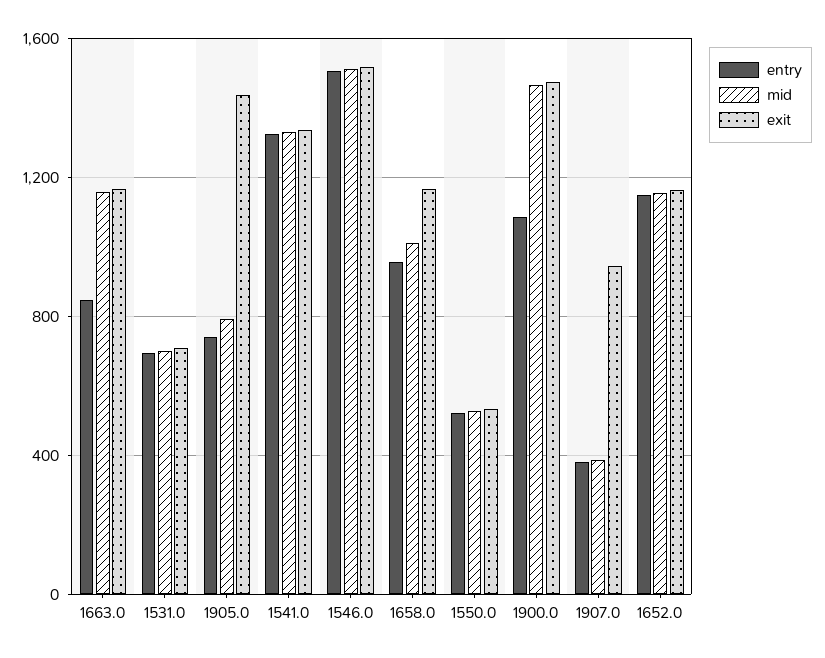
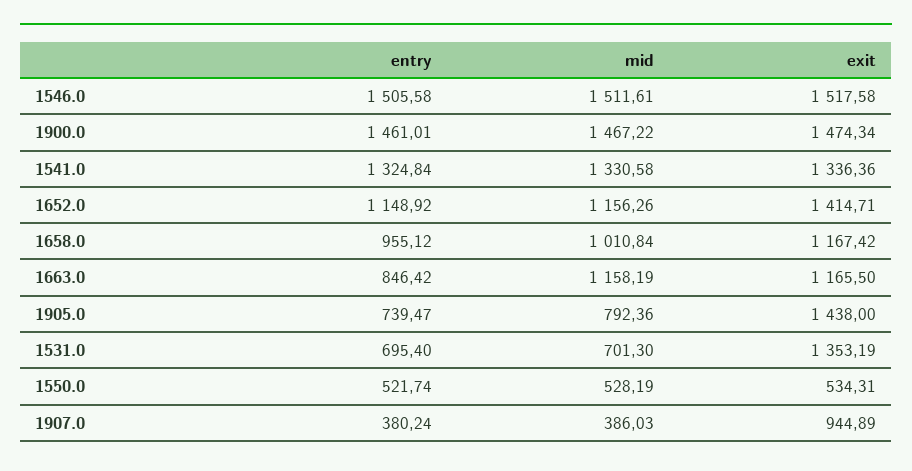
  {
    "entry": {
      "1663.0": 846.42,
      "1531.0": 695.4,
      "1905.0": 739.47,
      "1541.0": 1324.84,
      "1546.0": 1505.58,
      "1658.0": 955.12,
      "1550.0": 521.74,
-     "1900.0": 1100,
+     "1900.0": 1461.01,
      "1907.0": 380.24,
      "1652.0": 1148.92
    },
    "mid": {
      "1663.0": 1158.19,
      "1531.0": 701.3,
      "1905.0": 792.36,
      "1541.0": 1330.58,
      "1546.0": 1511.61,
      "1658.0": 1010.84,
      "1550.0": 528.19,
      "1900.0": 1467.22,
      "1907.0": 386.03,
      "1652.0": 1156.26
    },
    "exit": {
      "1663.0": 1165.5,
-     "1531.0": 700,
+     "1531.0": 1353.19,
      "1905.0": 1438,
      "1541.0": 1336.36,
      "1546.0": 1517.58,
      "1658.0": 1167.42,
      "1550.0": 534.31,
      "1900.0": 1474.34,
      "1907.0": 944.89,
-     "1652.0": 1150
+     "1652.0": 1414.71
    }
  }

